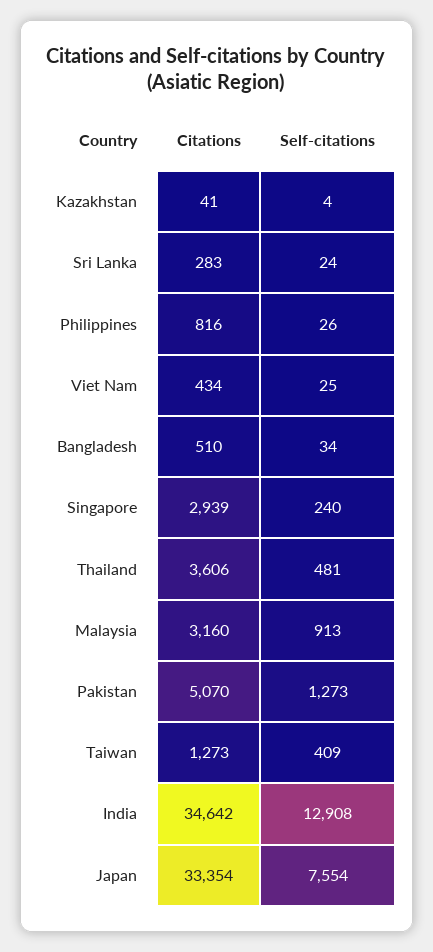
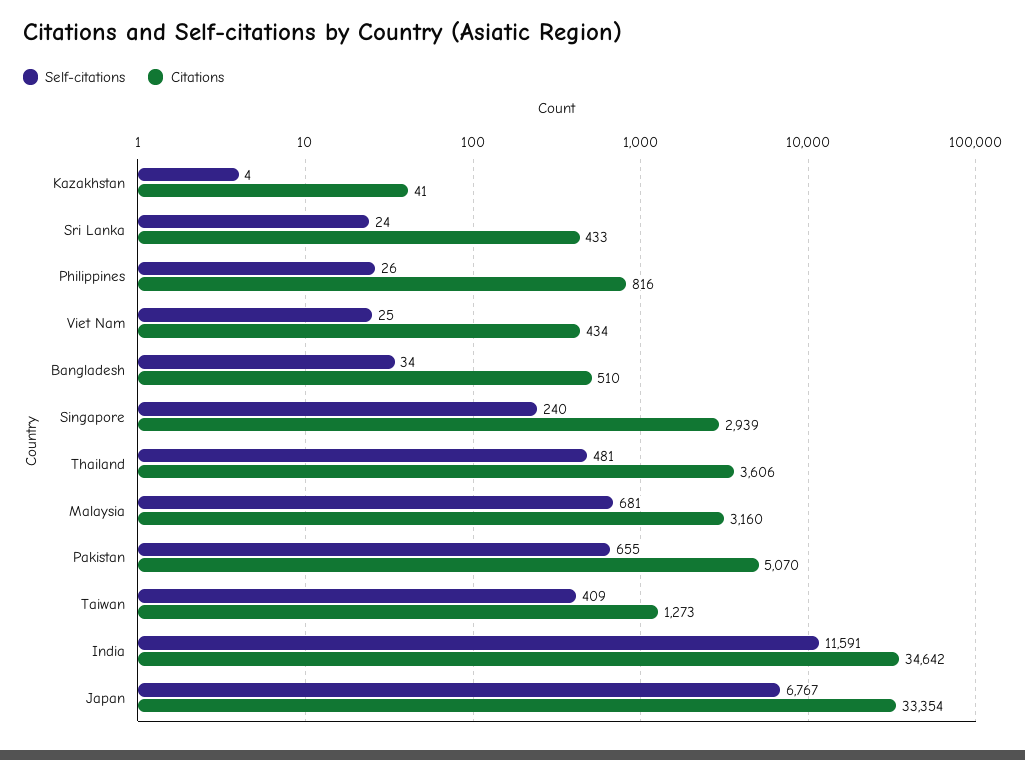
  {
    "Citations": {
      "Kazakhstan": 41,
-     "Sri Lanka": 283,
+     "Sri Lanka": 433,
      "Philippines": 816,
      "Viet Nam": 434,
      "Bangladesh": 510,
      "Singapore": 2939,
      "Thailand": 3606,
      "Malaysia": 3160,
      "Pakistan": 5070,
      "Taiwan": 1273,
      "India": 34642,
      "Japan": 33354
    },
    "Self-citations": {
      "Kazakhstan": 4,
      "Sri Lanka": 24,
      "Philippines": 26,
      "Viet Nam": 25,
      "Bangladesh": 34,
      "Singapore": 240,
      "Thailand": 481,
-     "Malaysia": 913,
+     "Malaysia": 681,
-     "Pakistan": 1273,
+     "Pakistan": 655,
      "Taiwan": 409,
-     "India": 12908,
+     "India": 11591,
-     "Japan": 7554
+     "Japan": 6767
    }
  }

